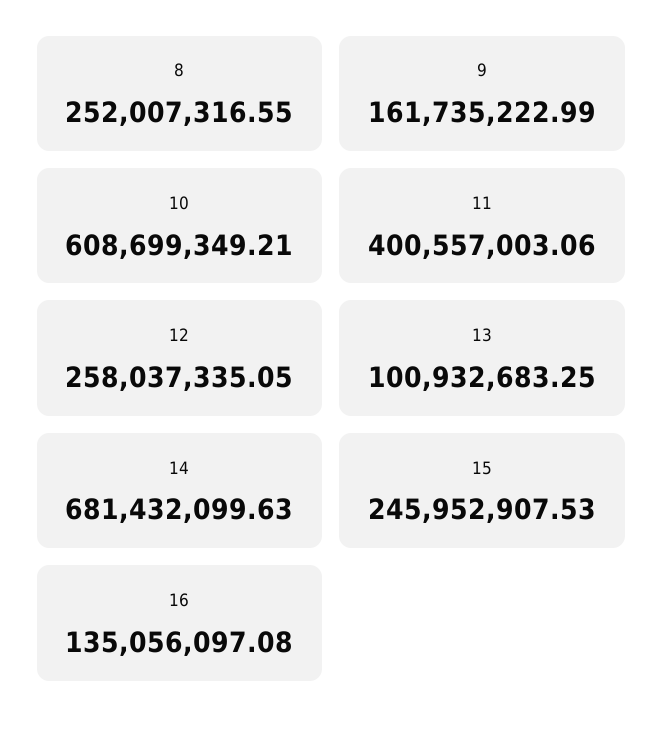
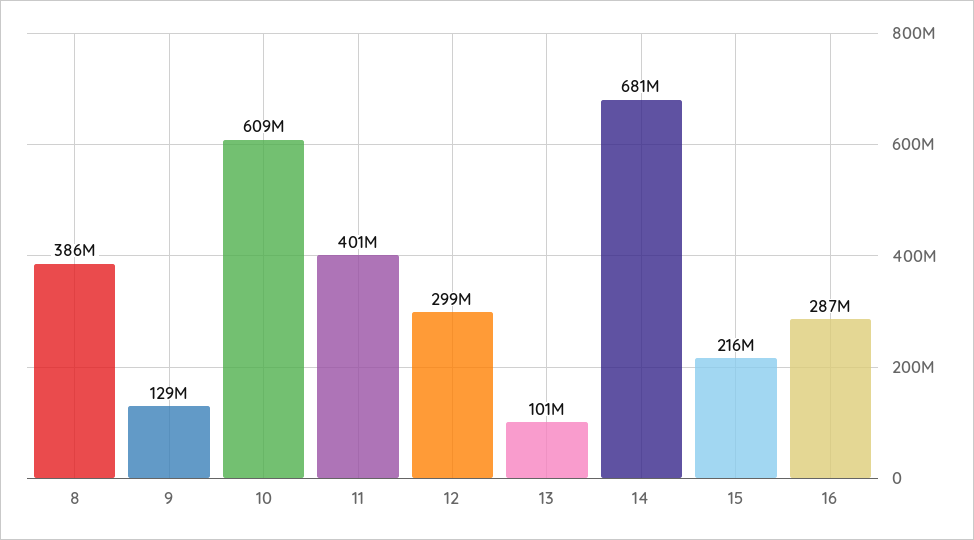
  {
-   "8": 252007316.55,
+   "8": 386000000,
-   "9": 161735222.99,
+   "9": 129000000,
    "10": 608699349.21,
    "11": 400557003.06,
-   "12": 258037335.05,
+   "12": 299000000,
    "13": 100932683.25,
    "14": 681432099.63,
-   "15": 245952907.53,
+   "15": 216000000,
-   "16": 135056097.08
+   "16": 287000000
  }

